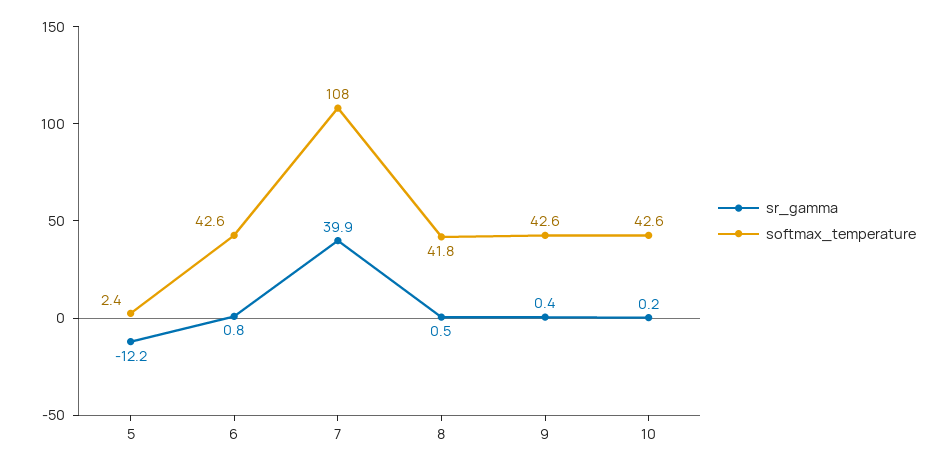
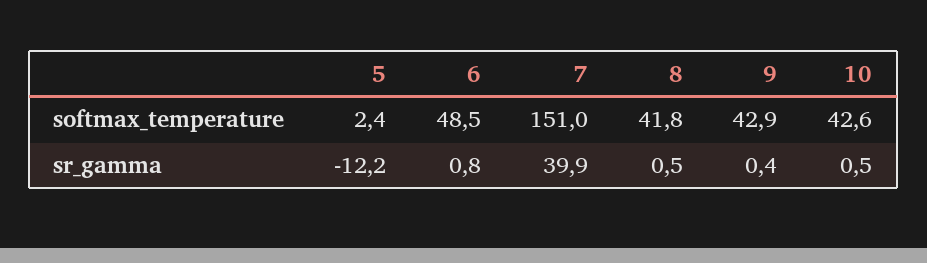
  {
    "sr_gamma": {
      "5": -12.2,
      "6": 0.8,
      "7": 39.9,
      "8": 0.5,
      "9": 0.4,
-     "10": 0.2
+     "10": 0.5
    },
    "softmax_temperature": {
      "5": 2.4,
-     "6": 42.6,
+     "6": 48.5,
-     "7": 108,
+     "7": 151,
      "8": 41.8,
-     "9": 42.6,
+     "9": 42.9,
      "10": 42.6
    }
  }

